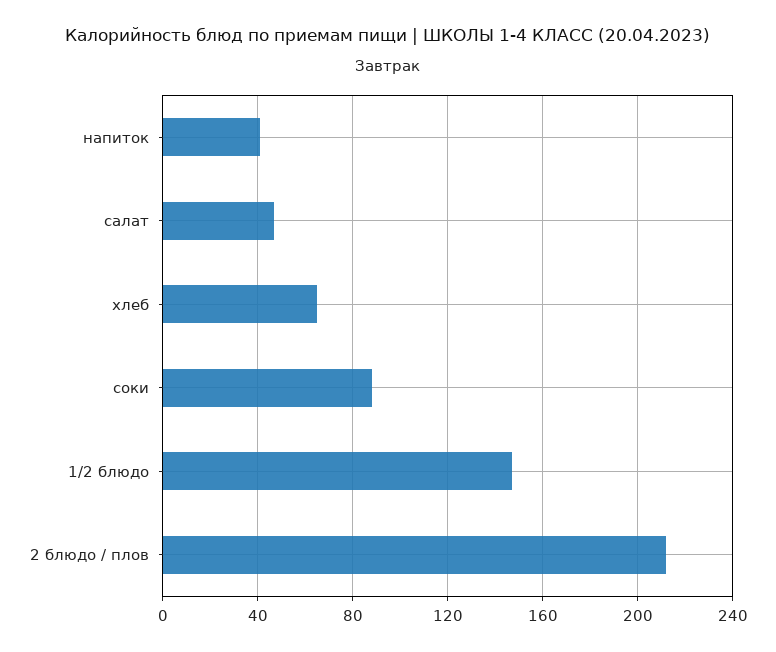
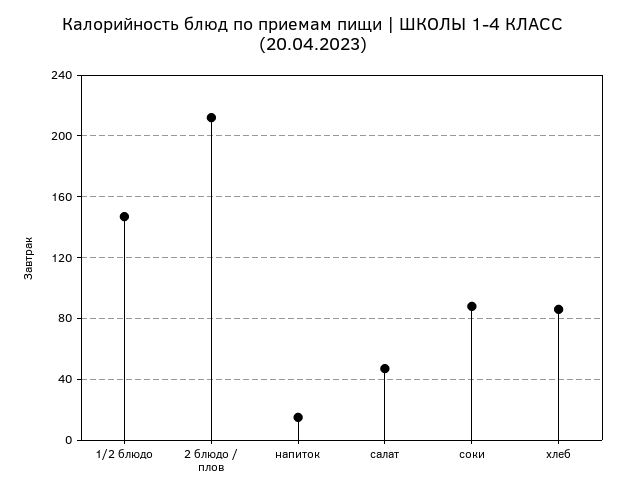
  {
-   "напиток": 40,
+   "напиток": 15,
    "салат": 45,
-   "хлеб": 65,
+   "хлеб": 85,
    "соки": 90,
    "1/2 блюдо": 145,
    "2 блюдо / плов": 210
  }

